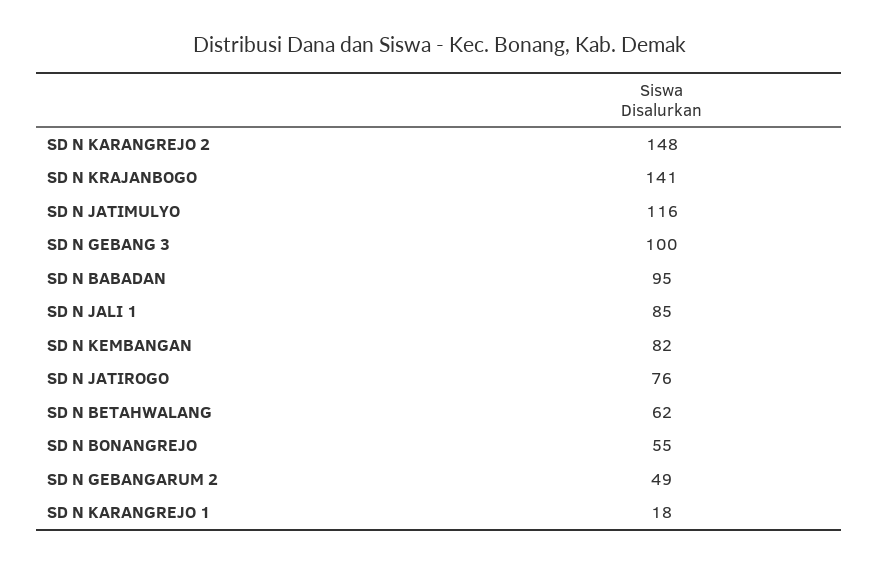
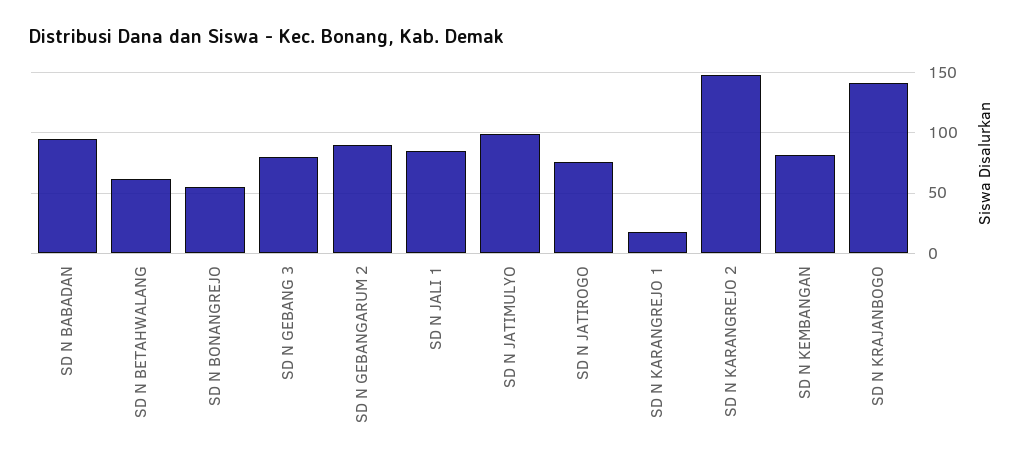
  {
    "SD N KARANGREJO 2": 148,
    "SD N KRAJANBOGO": 141,
-   "SD N JATIMULYO": 116,
+   "SD N JATIMULYO": 100,
-   "SD N GEBANG 3": 100,
+   "SD N GEBANG 3": 80,
    "SD N BABADAN": 95,
    "SD N JALI 1": 85,
    "SD N KEMBANGAN": 82,
    "SD N JATIROGO": 76,
    "SD N BETAHWALANG": 62,
    "SD N BONANGREJO": 55,
-   "SD N GEBANGARUM 2": 49,
+   "SD N GEBANGARUM 2": 90,
    "SD N KARANGREJO 1": 18
  }

